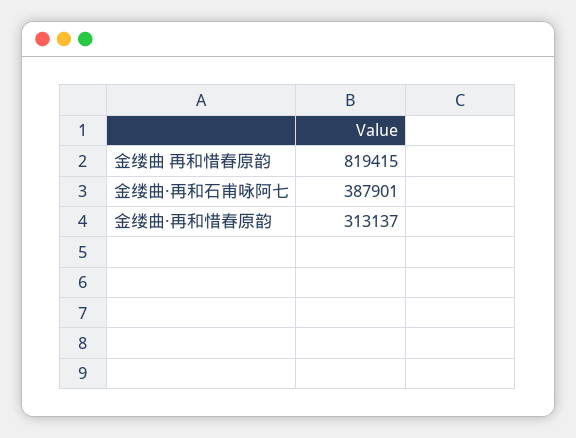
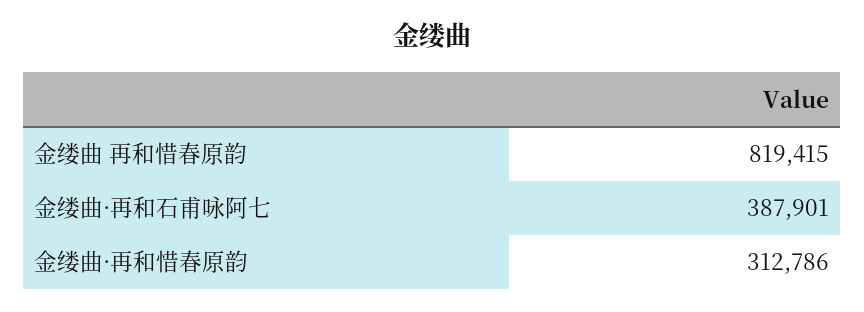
  {
    "金缕曲 再和惜春原韵": 819415,
    "金缕曲·再和石甫咏阿七": 387901,
-   "金缕曲·再和惜春原韵": 313137
+   "金缕曲·再和惜春原韵": 312786
  }

